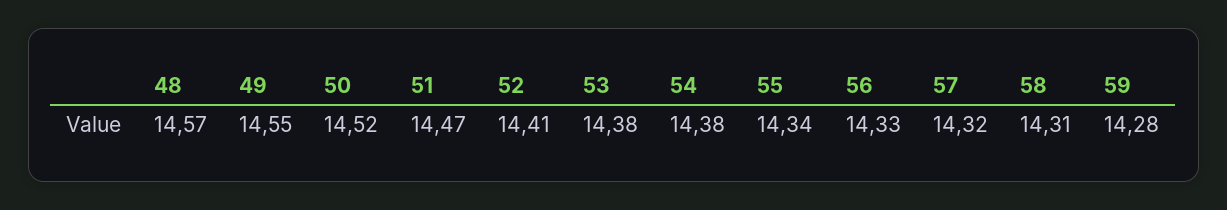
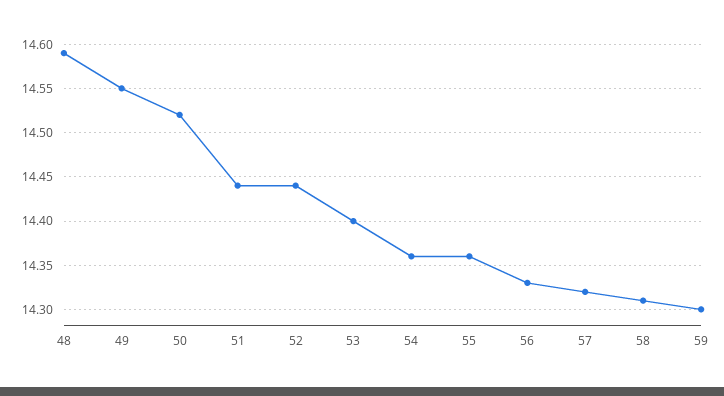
  {
-   "48": 14.57,
+   "48": 14.59,
    "49": 14.55,
    "50": 14.52,
-   "51": 14.47,
+   "51": 14.44,
-   "52": 14.41,
+   "52": 14.44,
-   "53": 14.38,
+   "53": 14.4,
-   "54": 14.38,
+   "54": 14.36,
-   "55": 14.34,
+   "55": 14.36,
    "56": 14.33,
    "57": 14.32,
    "58": 14.31,
-   "59": 14.28
+   "59": 14.3
  }

